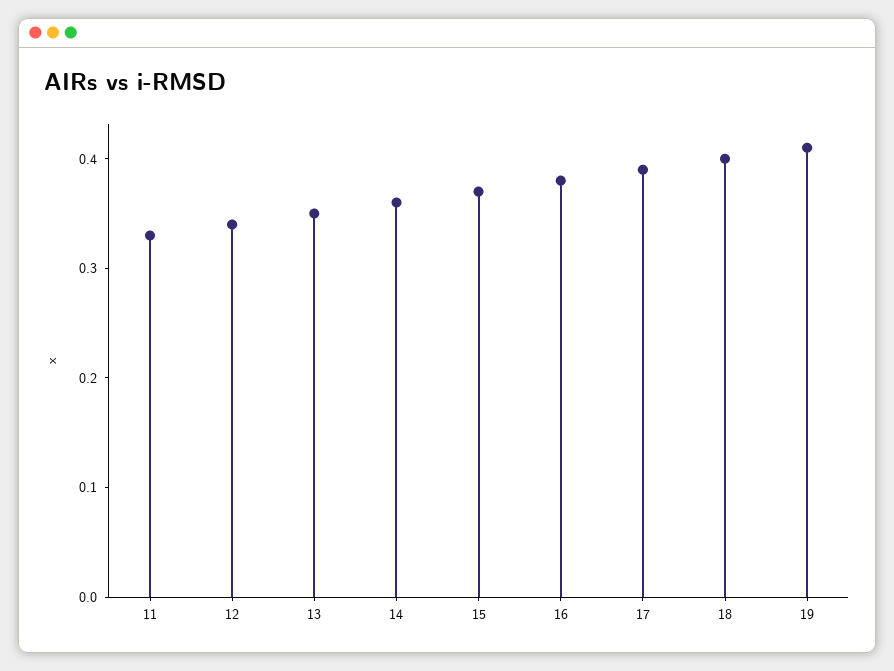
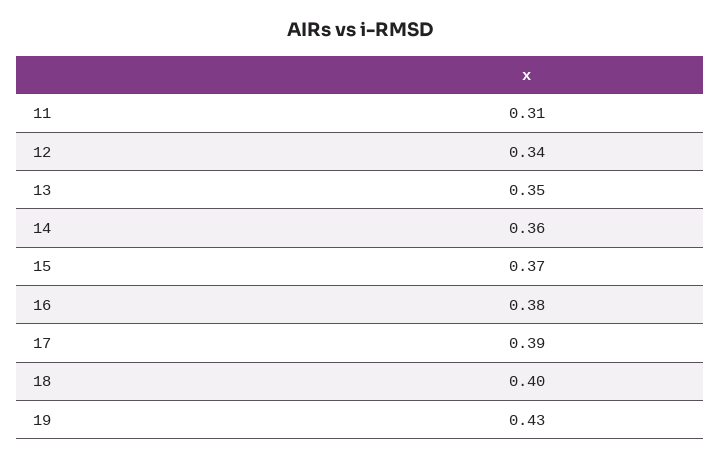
  {
-   "11": 0.33,
+   "11": 0.31,
    "12": 0.34,
    "13": 0.35,
    "14": 0.36,
    "15": 0.37,
    "16": 0.38,
    "17": 0.39,
    "18": 0.4,
-   "19": 0.41
+   "19": 0.43
  }

